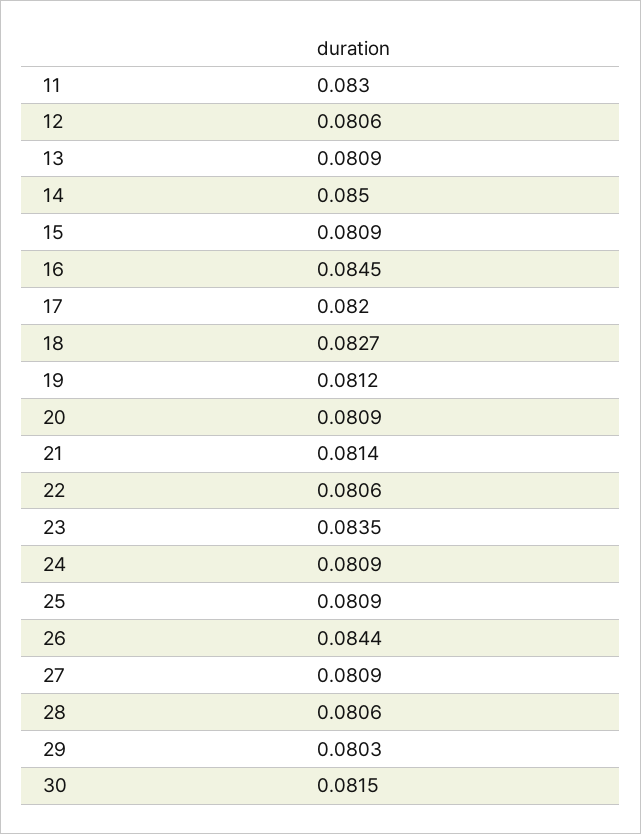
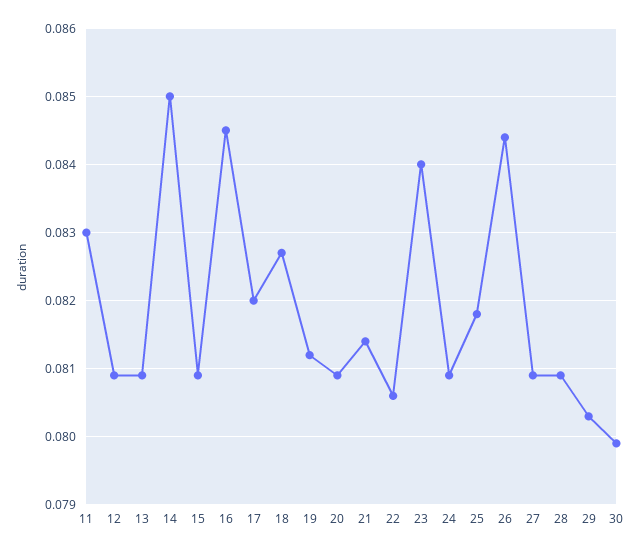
  {
    "11": 0.083,
-   "12": 0.0806,
+   "12": 0.0809,
    "13": 0.0809,
    "14": 0.085,
    "15": 0.0809,
    "16": 0.0845,
    "17": 0.082,
    "18": 0.0827,
    "19": 0.0812,
    "20": 0.0809,
    "21": 0.0814,
    "22": 0.0806,
-   "23": 0.0835,
+   "23": 0.084,
    "24": 0.0809,
-   "25": 0.0809,
+   "25": 0.0818,
    "26": 0.0844,
    "27": 0.0809,
-   "28": 0.0806,
+   "28": 0.0809,
    "29": 0.0803,
-   "30": 0.0815
+   "30": 0.0799
  }

